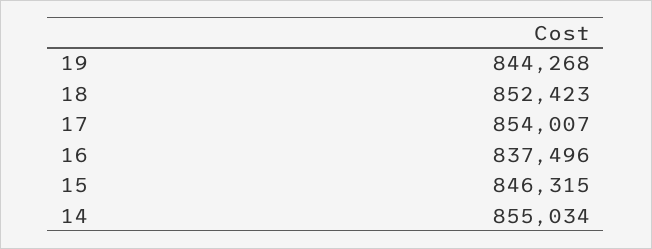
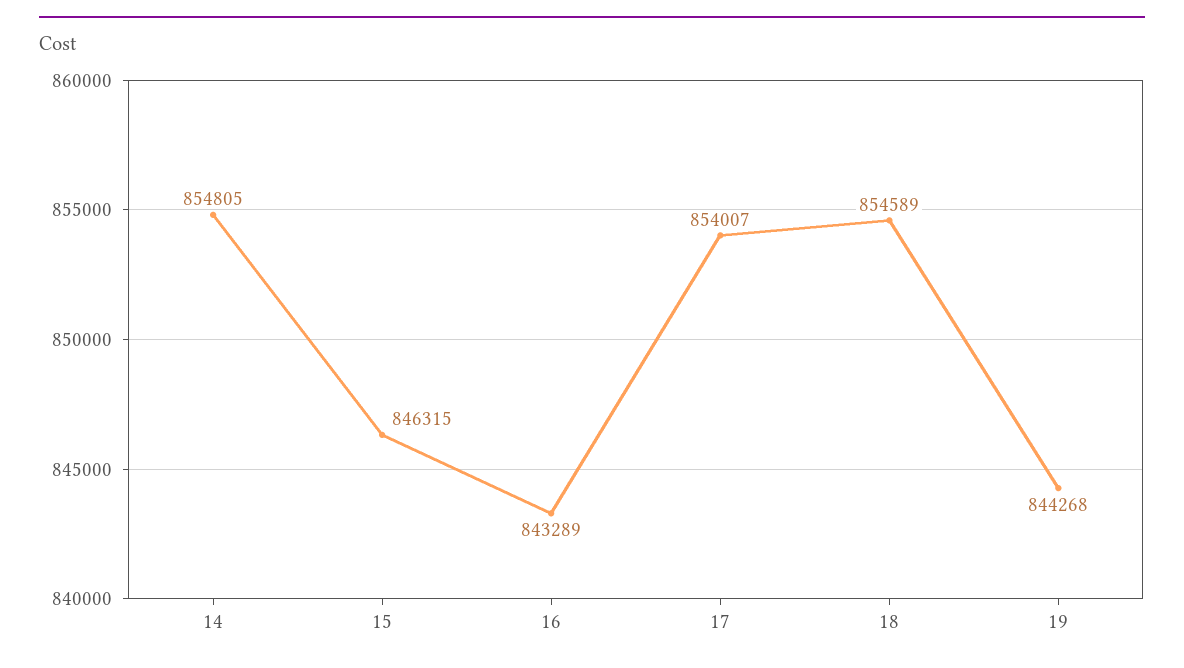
  {
    "19": 844268,
-   "18": 852423,
+   "18": 854589,
    "17": 854007,
-   "16": 837496,
+   "16": 843289,
    "15": 846315,
-   "14": 855034
+   "14": 854805
  }

